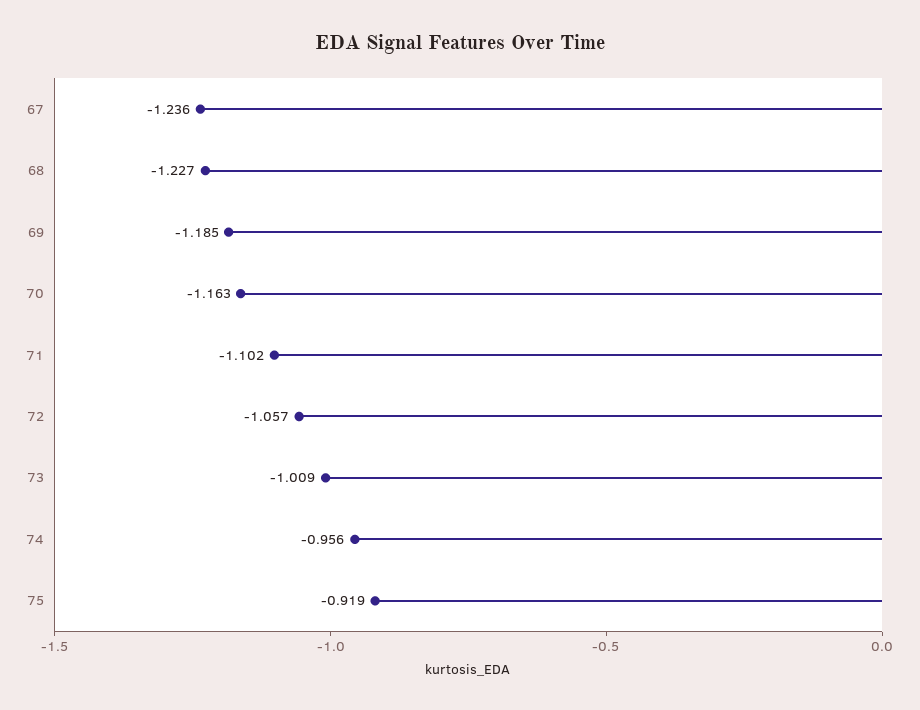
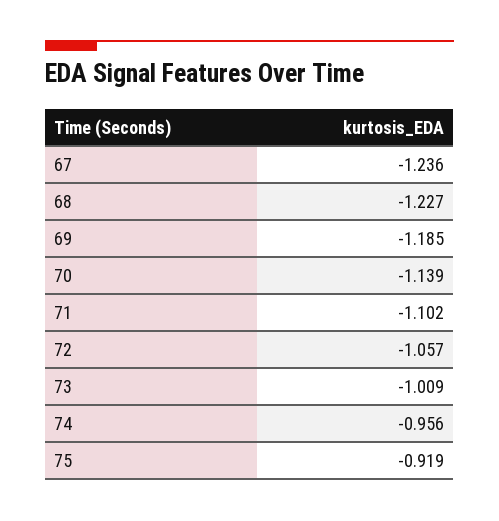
  {
    "67": -1.236,
    "68": -1.227,
    "69": -1.185,
-   "70": -1.163,
+   "70": -1.139,
    "71": -1.102,
    "72": -1.057,
    "73": -1.009,
    "74": -0.956,
    "75": -0.919
  }

